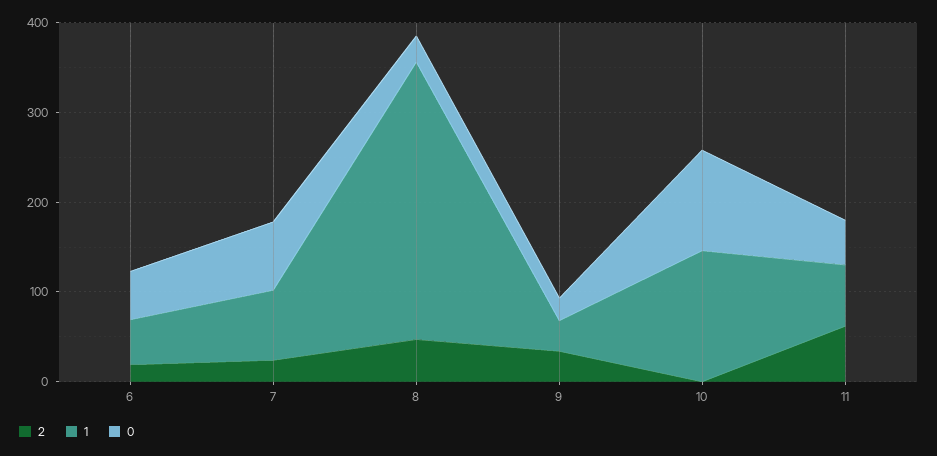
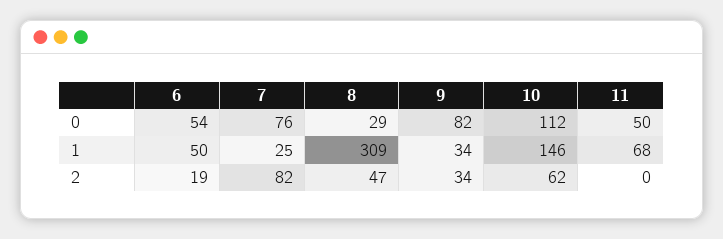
  {
    "2": {
      "6": 19,
-     "7": 20,
+     "7": 82,
      "8": 47,
      "9": 34,
-     "10": 0,
+     "10": 62,
-     "11": 60
+     "11": 0
    },
    "1": {
      "6": 50,
-     "7": 80,
+     "7": 25,
      "8": 309,
      "9": 34,
      "10": 146,
      "11": 68
    },
    "0": {
      "6": 54,
      "7": 76,
      "8": 29,
-     "9": 20,
+     "9": 82,
      "10": 112,
      "11": 50
    }
  }

